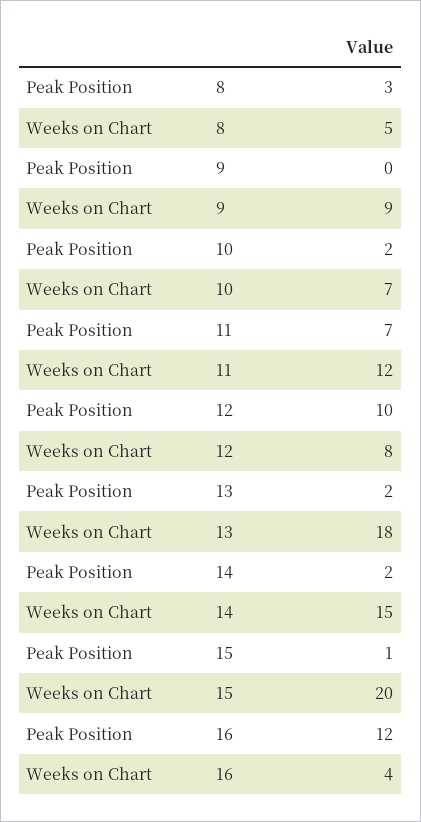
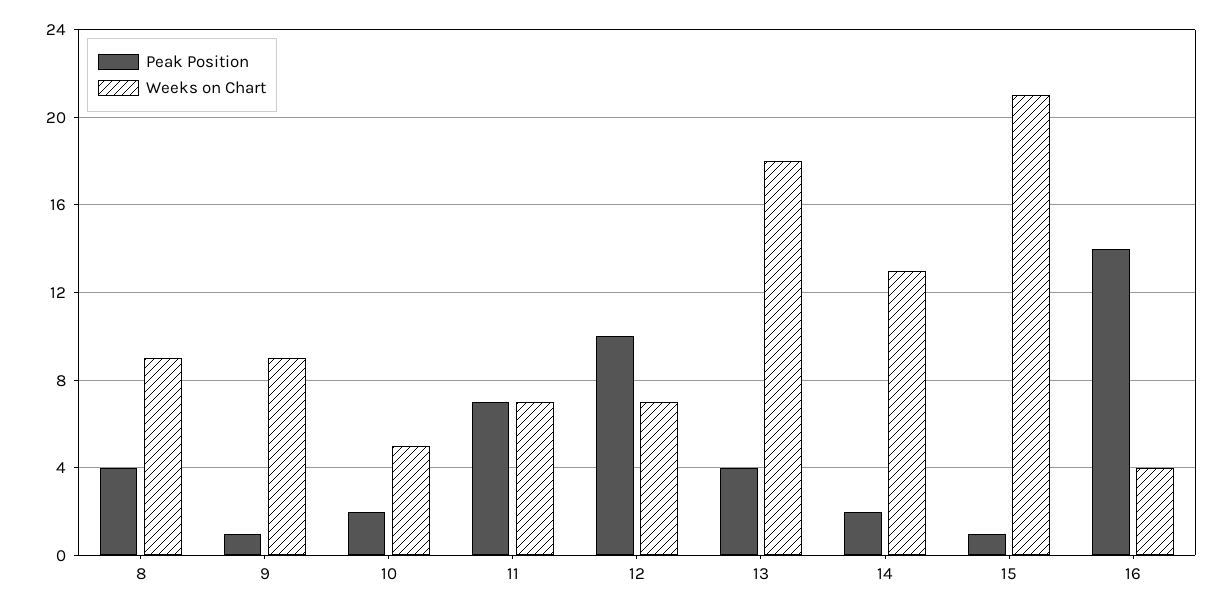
  {
    "Peak Position": {
-     "8": 3,
+     "8": 4,
-     "9": 0,
+     "9": 1,
      "10": 2,
      "11": 7,
      "12": 10,
-     "13": 2,
+     "13": 4,
      "14": 2,
      "15": 1,
-     "16": 12
+     "16": 14
    },
    "Weeks on Chart": {
-     "8": 5,
+     "8": 9,
      "9": 9,
-     "10": 7,
+     "10": 5,
-     "11": 12,
+     "11": 7,
-     "12": 8,
+     "12": 7,
      "13": 18,
-     "14": 15,
+     "14": 13,
-     "15": 20,
+     "15": 21,
      "16": 4
    }
  }

